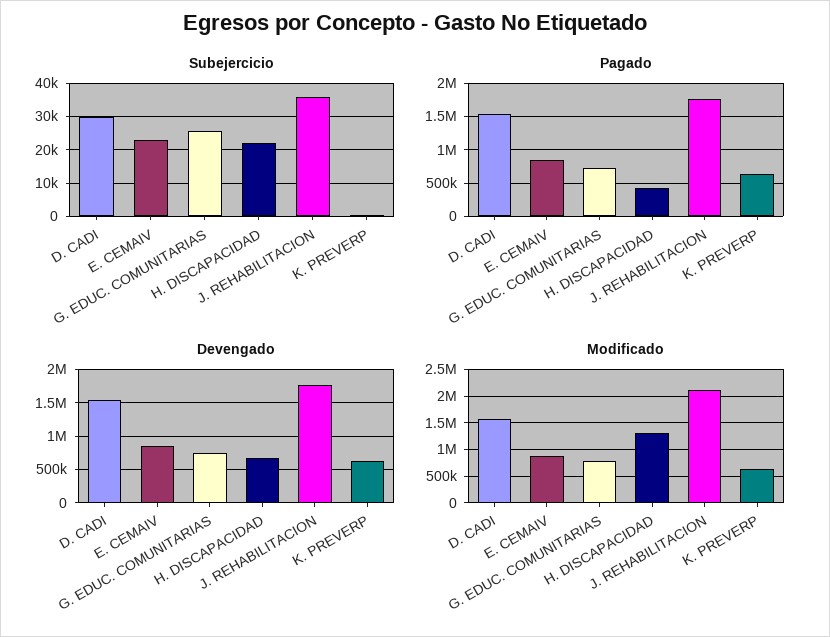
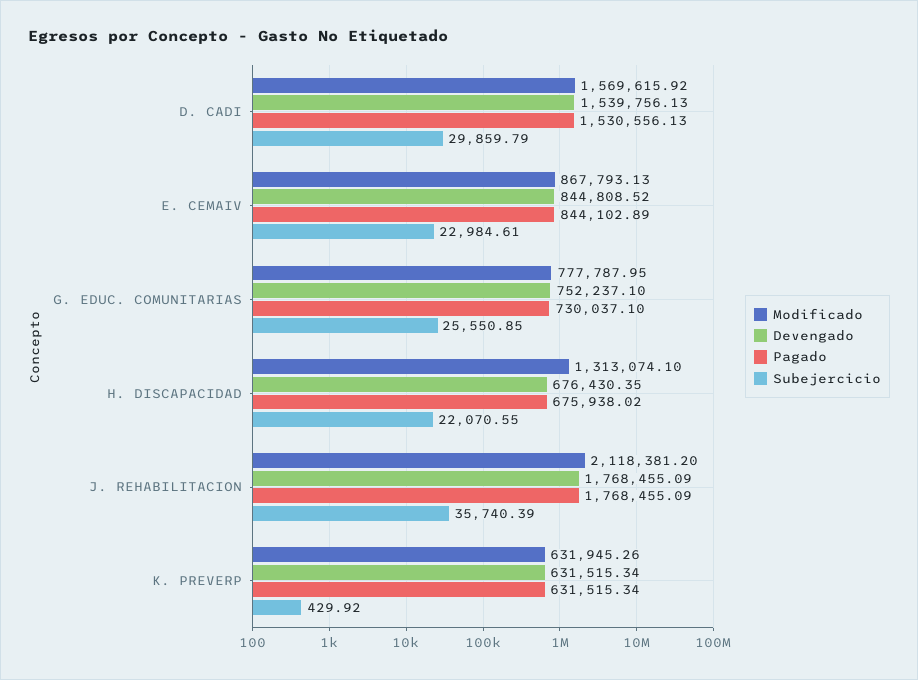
  {
    "Subejercicio": {
      "D. CADI": 29859.79,
      "E. CEMAIV": 22984.61,
      "G. EDUC. COMUNITARIAS": 25550.85,
      "H. DISCAPACIDAD": 22070.55,
      "J. REHABILITACION": 35740.39,
      "K. PREVERP": 429.92
    },
    "Pagado": {
      "D. CADI": 1530556.13,
      "E. CEMAIV": 844102.89,
      "G. EDUC. COMUNITARIAS": 730037.1,
-     "H. DISCAPACIDAD": 400000,
+     "H. DISCAPACIDAD": 675938.02,
      "J. REHABILITACION": 1768455.09,
      "K. PREVERP": 631515.34
    },
    "Devengado": {
      "D. CADI": 1539756.13,
      "E. CEMAIV": 844808.52,
      "G. EDUC. COMUNITARIAS": 752237.1,
      "H. DISCAPACIDAD": 676430.35,
      "J. REHABILITACION": 1768455.09,
      "K. PREVERP": 631515.34
    },
    "Modificado": {
      "D. CADI": 1569615.92,
      "E. CEMAIV": 867793.13,
      "G. EDUC. COMUNITARIAS": 777787.95,
      "H. DISCAPACIDAD": 1313074.1,
      "J. REHABILITACION": 2118381.2,
      "K. PREVERP": 631945.26
    }
  }

